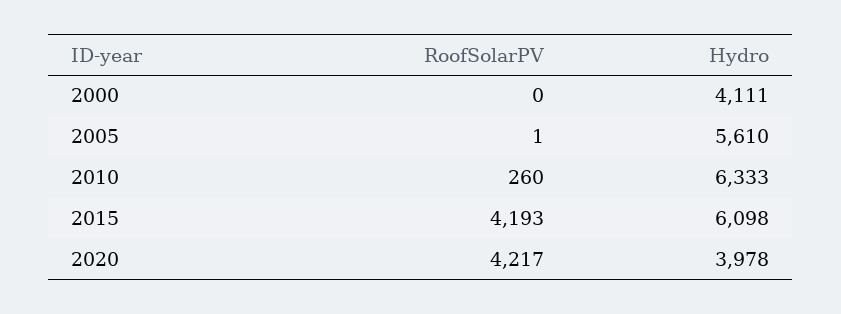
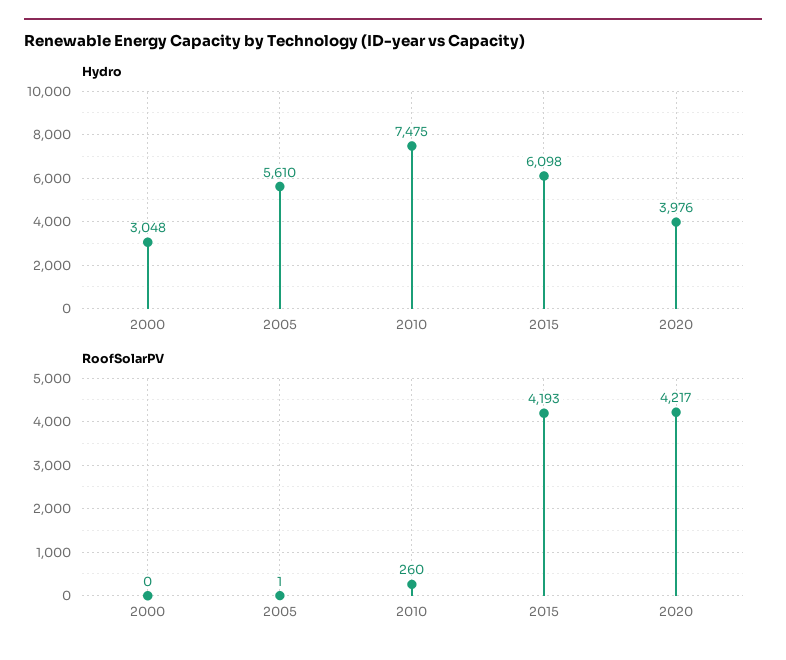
  {
    "RoofSolarPV": {
      "2000": 0,
      "2005": 1,
      "2010": 260,
      "2015": 4193,
      "2020": 4217
    },
    "Hydro": {
-     "2000": 4111,
+     "2000": 3048,
      "2005": 5610,
-     "2010": 6333,
+     "2010": 7475,
      "2015": 6098,
-     "2020": 3978
+     "2020": 3976
    }
  }

